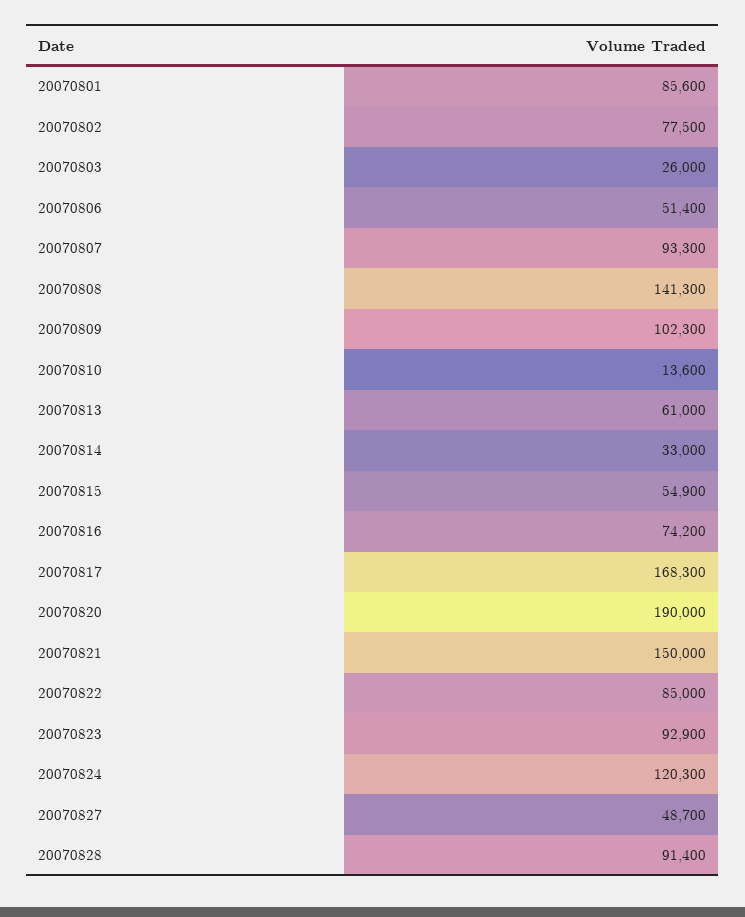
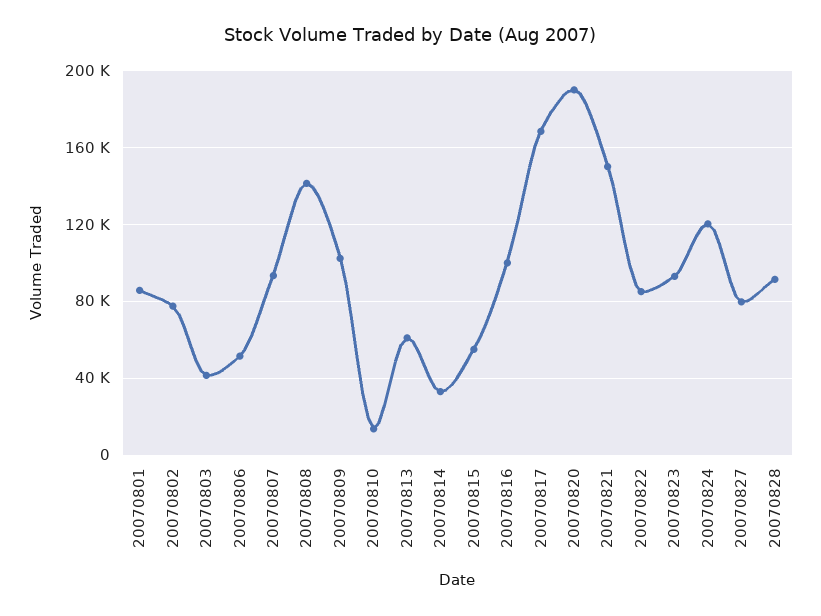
  {
    "20070801": 85600,
    "20070802": 77500,
-   "20070803": 26000,
+   "20070803": 40000,
    "20070806": 51400,
    "20070807": 93300,
    "20070808": 141300,
    "20070809": 102300,
    "20070810": 13600,
    "20070813": 61000,
    "20070814": 33000,
    "20070815": 54900,
-   "20070816": 74200,
+   "20070816": 100000,
    "20070817": 168300,
    "20070820": 190000,
    "20070821": 150000,
    "20070822": 85000,
    "20070823": 92900,
    "20070824": 120300,
-   "20070827": 48700,
+   "20070827": 80000,
    "20070828": 91400
  }

